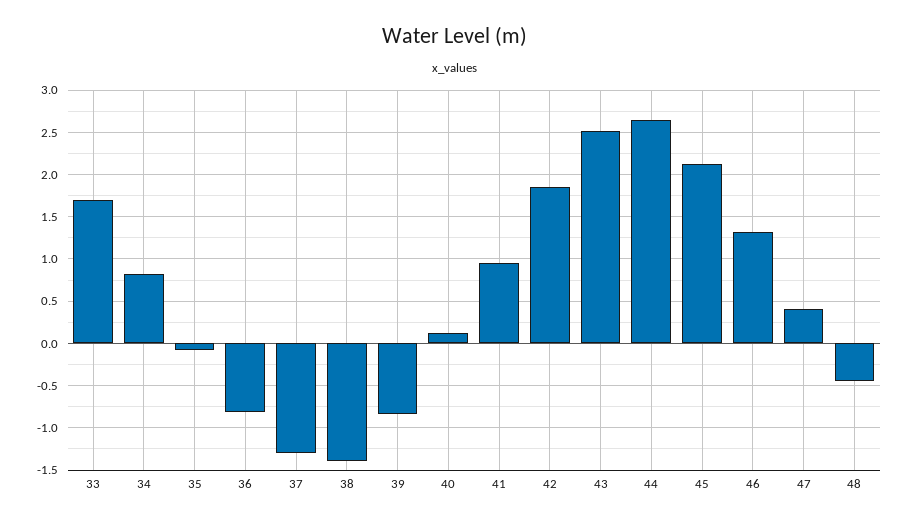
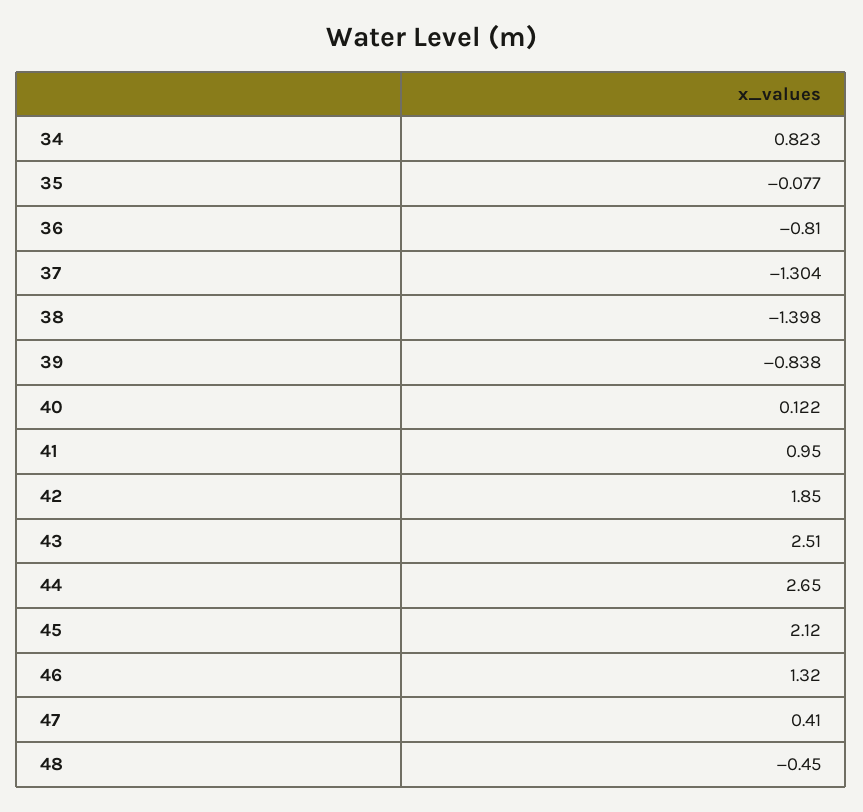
  {
-   "33": 1.7,
    "34": 0.823,
    "35": -0.077,
    "36": -0.81,
    "37": -1.304,
    "38": -1.398,
    "39": -0.838,
    "40": 0.122,
    "41": 0.95,
    "42": 1.85,
    "43": 2.51,
    "44": 2.65,
    "45": 2.12,
    "46": 1.32,
    "47": 0.41,
    "48": -0.45
  }

